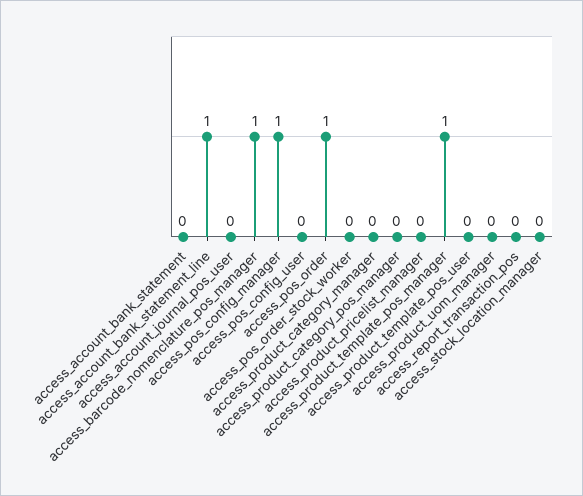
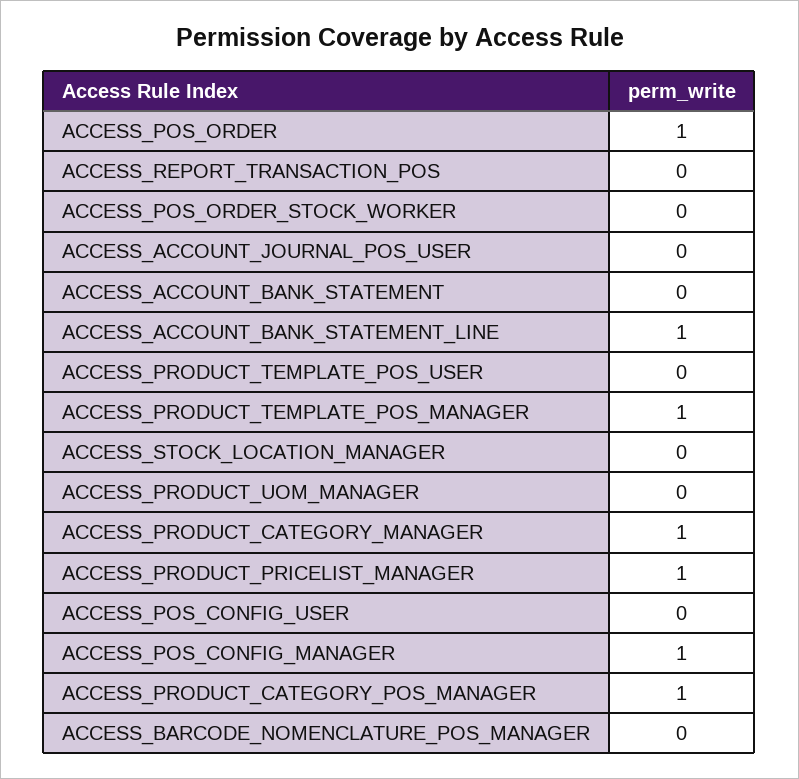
  {
    "access_account_bank_statement": 0,
    "access_account_bank_statement_line": 1,
    "access_account_journal_pos_user": 0,
-   "access_barcode_nomenclature_pos_manager": 1,
+   "access_barcode_nomenclature_pos_manager": 0,
    "access_pos_config_manager": 1,
    "access_pos_config_user": 0,
    "access_pos_order": 1,
    "access_pos_order_stock_worker": 0,
-   "access_product_category_manager": 0,
+   "access_product_category_manager": 1,
-   "access_product_category_pos_manager": 0,
+   "access_product_category_pos_manager": 1,
-   "access_product_pricelist_manager": 0,
+   "access_product_pricelist_manager": 1,
    "access_product_template_pos_manager": 1,
    "access_product_template_pos_user": 0,
    "access_product_uom_manager": 0,
    "access_report_transaction_pos": 0,
    "access_stock_location_manager": 0
  }

